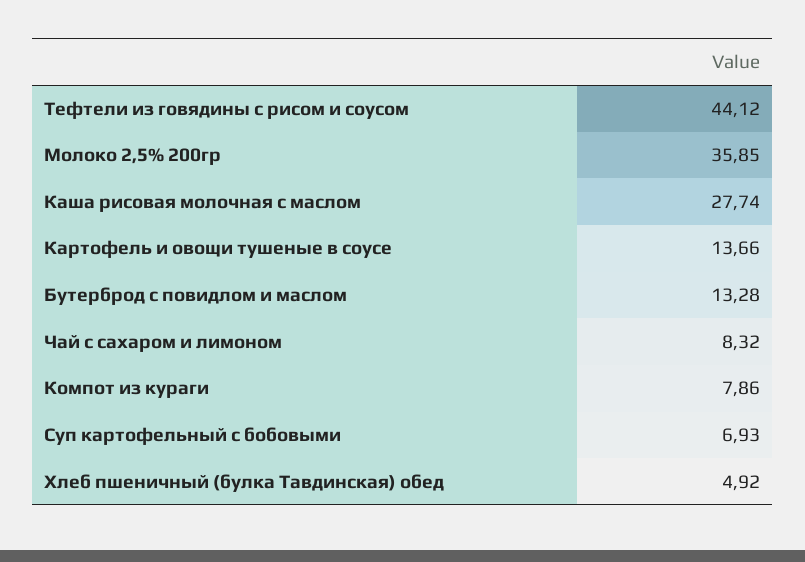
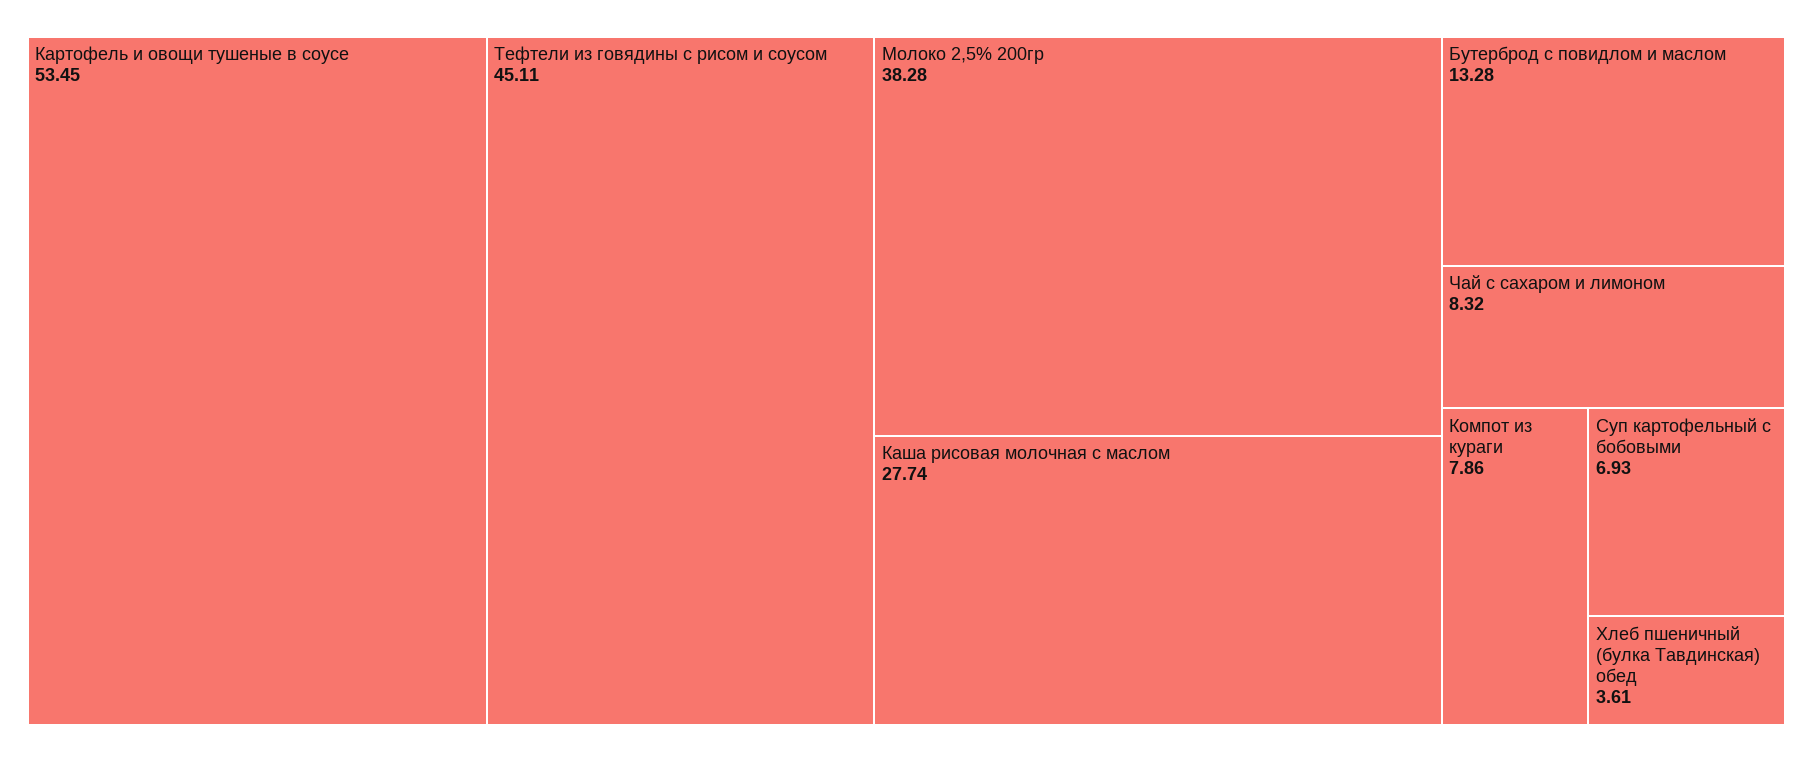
  {
-   "Тефтели из говядины с рисом и соусом": 44.12,
+   "Тефтели из говядины с рисом и соусом": 45.11,
-   "Молоко 2,5% 200гр": 35.85,
+   "Молоко 2,5% 200гр": 38.28,
    "Каша рисовая молочная с маслом": 27.74,
-   "Картофель и овощи тушеные в соусе": 13.66,
+   "Картофель и овощи тушеные в соусе": 53.45,
    "Бутерброд с повидлом и маслом": 13.28,
    "Чай с сахаром и лимоном": 8.32,
    "Компот из кураги": 7.86,
    "Суп картофельный с бобовыми": 6.93,
-   "Хлеб пшеничный (булка Тавдинская) обед": 4.92
+   "Хлеб пшеничный (булка Тавдинская) обед": 3.61
  }

